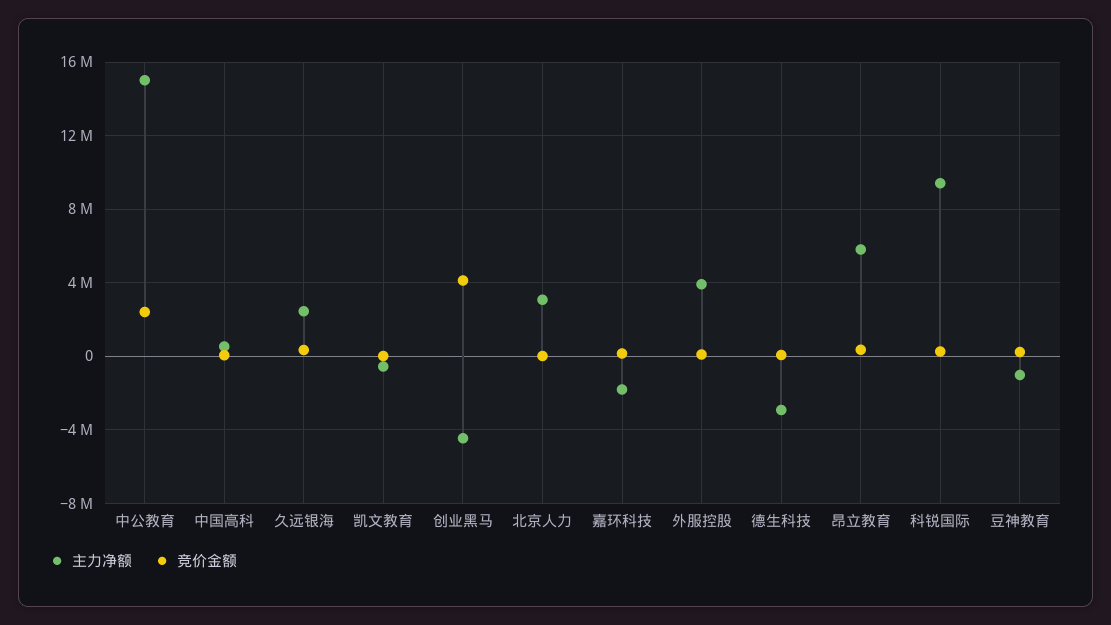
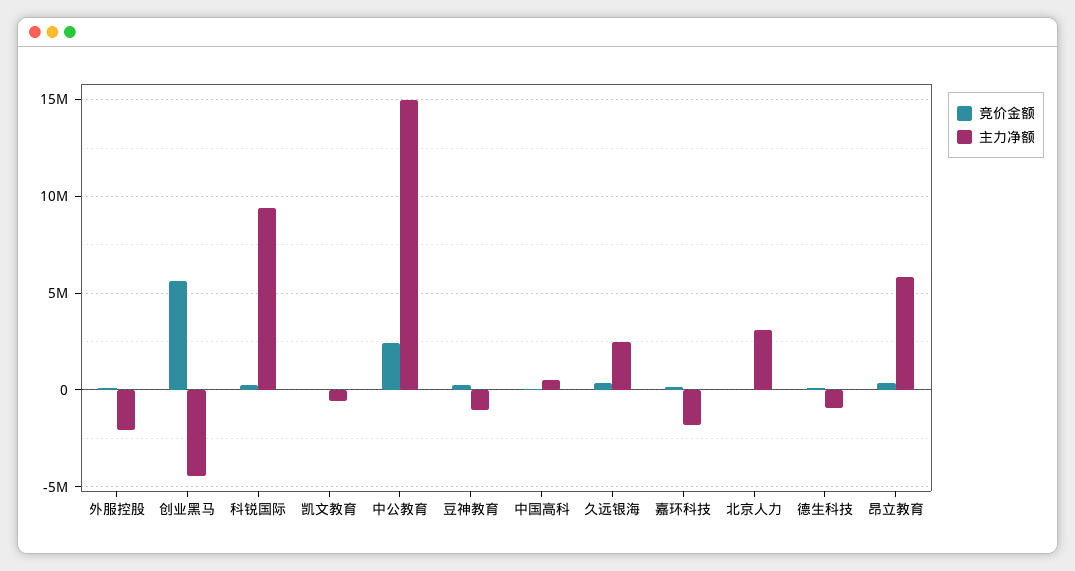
  {
    "主力净额": {
      "中公教育": 15000000,
      "中国高科": 500000,
      "久远银海": 2500000,
      "凯文教育": -500000,
      "创业黑马": -4500000,
      "北京人力": 3000000,
      "嘉环科技": -2000000,
-     "外服控股": 4000000,
+     "外服控股": -2000000,
-     "德生科技": -3000000,
+     "德生科技": -1000000,
      "昂立教育": 6000000,
      "科锐国际": 9500000,
      "豆神教育": -1000000
    },
    "竞价金额": {
      "中公教育": 2500000,
      "中国高科": 0,
      "久远银海": 500000,
      "凯文教育": 0,
-     "创业黑马": 4000000,
+     "创业黑马": 5500000,
      "北京人力": 0,
      "嘉环科技": 0,
      "外服控股": 0,
      "德生科技": 0,
      "昂立教育": 500000,
      "科锐国际": 500000,
      "豆神教育": 0
    }
  }

